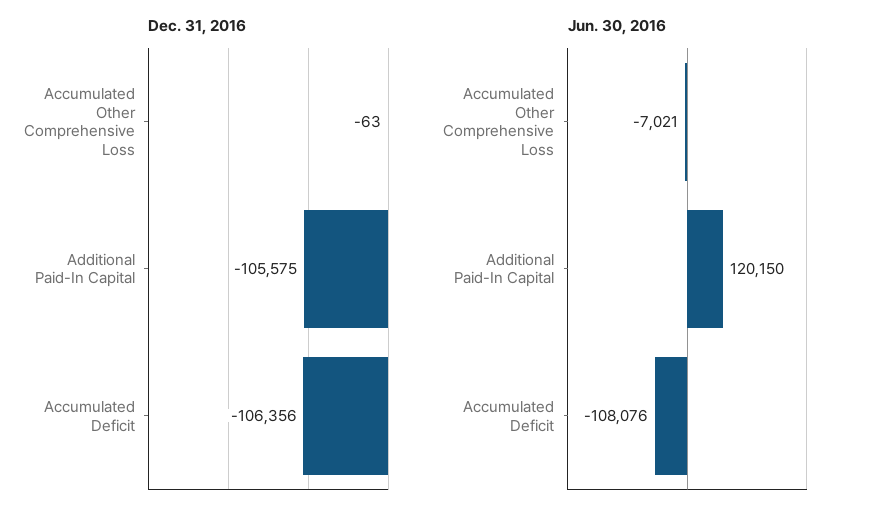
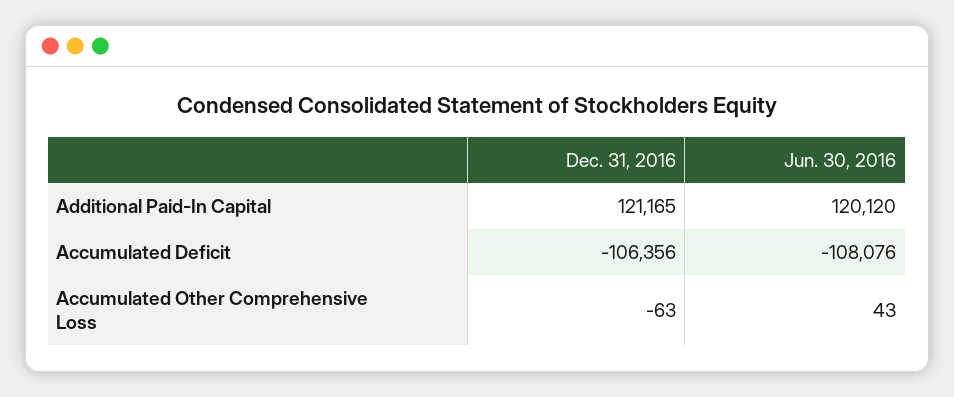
  {
    "Dec. 31, 2016": {
      "Accumulated Other Comprehensive Loss": -63,
-     "Additional Paid-In Capital": -105575,
+     "Additional Paid-In Capital": 121165,
      "Accumulated Deficit": -106356
    },
    "Jun. 30, 2016": {
-     "Accumulated Other Comprehensive Loss": -7021,
+     "Accumulated Other Comprehensive Loss": 43,
-     "Additional Paid-In Capital": 120150,
+     "Additional Paid-In Capital": 120120,
      "Accumulated Deficit": -108076
    }
  }

